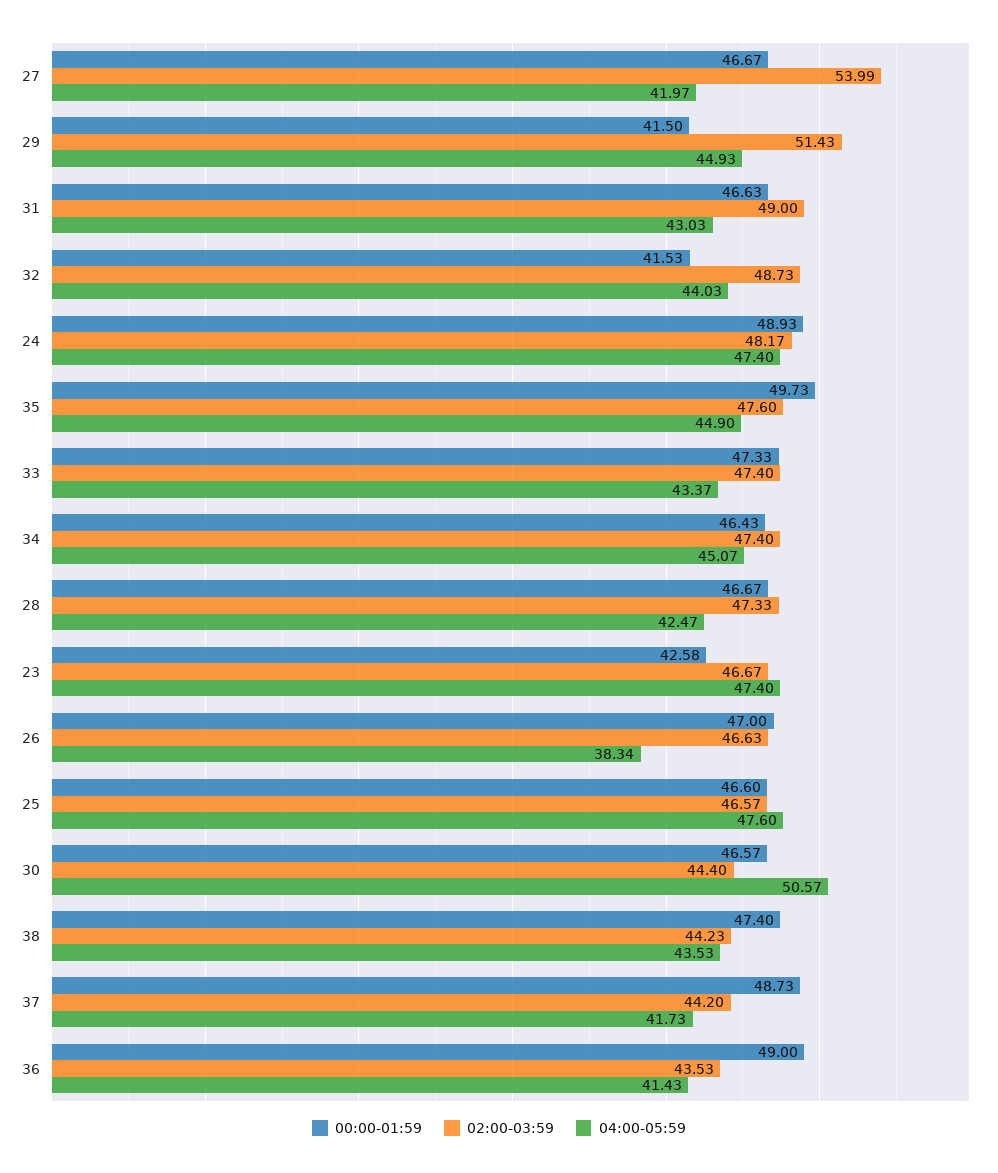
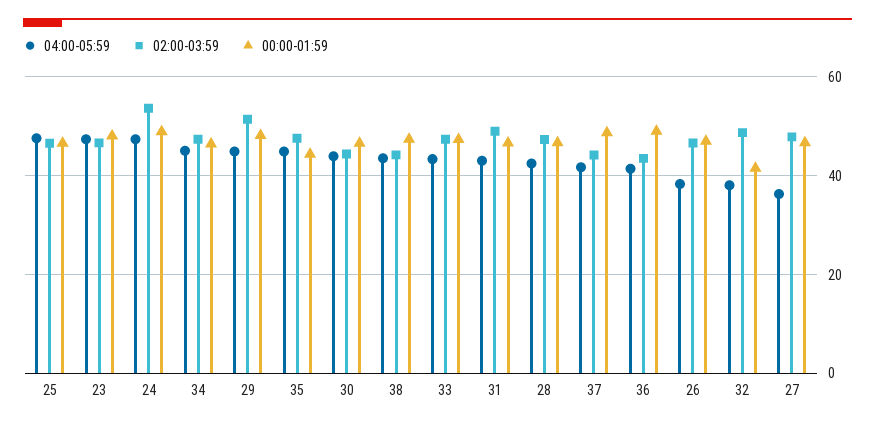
  {
    "00:00-01:59": {
      "27": 46.67,
-     "29": 41.5,
+     "29": 48,
      "31": 46.63,
      "32": 41.53,
      "24": 48.93,
-     "35": 49.73,
+     "35": 44,
      "33": 47.33,
      "34": 46.43,
      "28": 46.67,
-     "23": 42.58,
+     "23": 48,
      "26": 47,
      "25": 46.6,
      "30": 46.57,
      "38": 47.4,
      "37": 48.73,
      "36": 49
    },
    "02:00-03:59": {
-     "27": 53.99,
+     "27": 48,
      "29": 51.43,
      "31": 49,
      "32": 48.73,
-     "24": 48.17,
+     "24": 54,
      "35": 47.6,
      "33": 47.4,
      "34": 47.4,
      "28": 47.33,
      "23": 46.67,
      "26": 46.63,
      "25": 46.57,
      "30": 44.4,
      "38": 44.23,
      "37": 44.2,
      "36": 43.53
    },
    "04:00-05:59": {
-     "27": 41.97,
+     "27": 36,
      "29": 44.93,
      "31": 43.03,
-     "32": 44.03,
+     "32": 38,
      "24": 47.4,
      "35": 44.9,
      "33": 43.37,
      "34": 45.07,
      "28": 42.47,
      "23": 47.4,
      "26": 38.34,
      "25": 47.6,
-     "30": 50.57,
+     "30": 44,
      "38": 43.53,
      "37": 41.73,
      "36": 41.43
    }
  }

